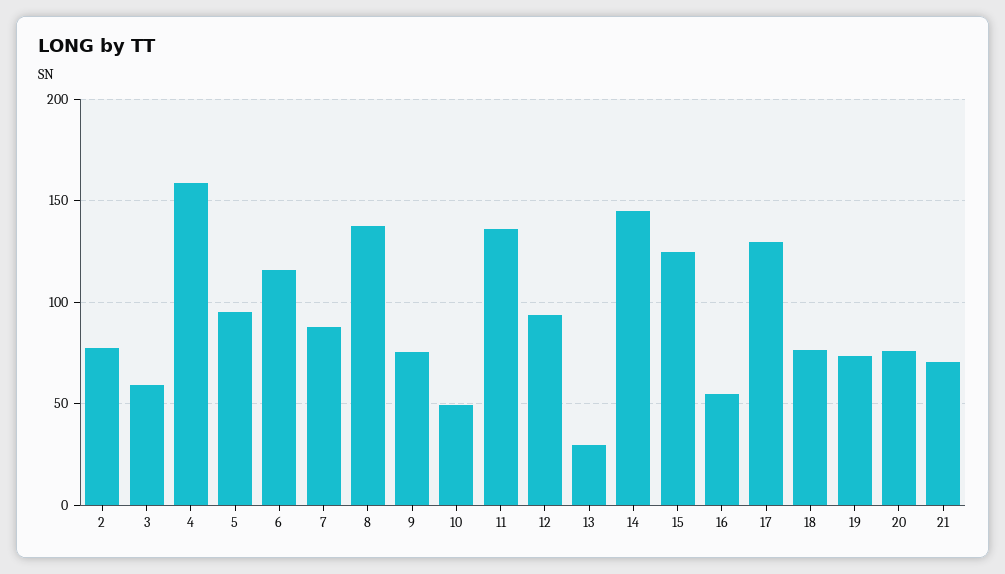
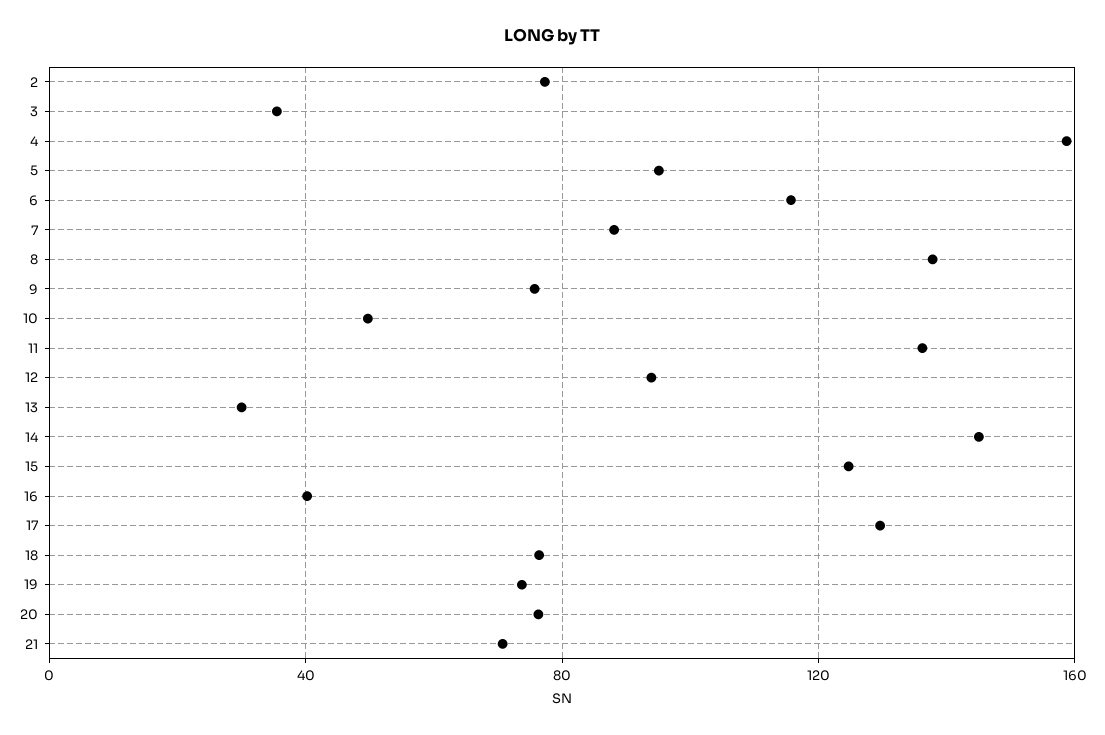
  {
    "2": 75,
-   "3": 60,
+   "3": 35,
    "4": 160,
    "5": 95,
    "6": 115,
    "7": 90,
    "8": 140,
    "9": 75,
    "10": 50,
    "11": 135,
    "12": 95,
    "13": 30,
    "14": 145,
    "15": 125,
-   "16": 55,
+   "16": 40,
    "17": 130,
    "18": 75,
    "19": 75,
    "20": 75,
    "21": 70
  }

